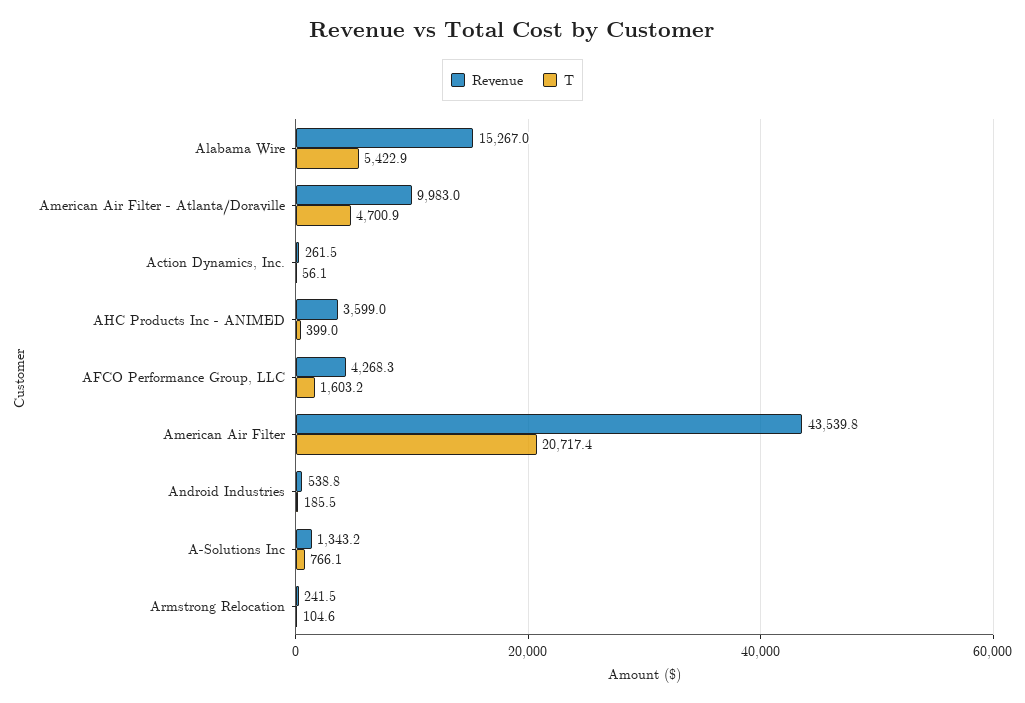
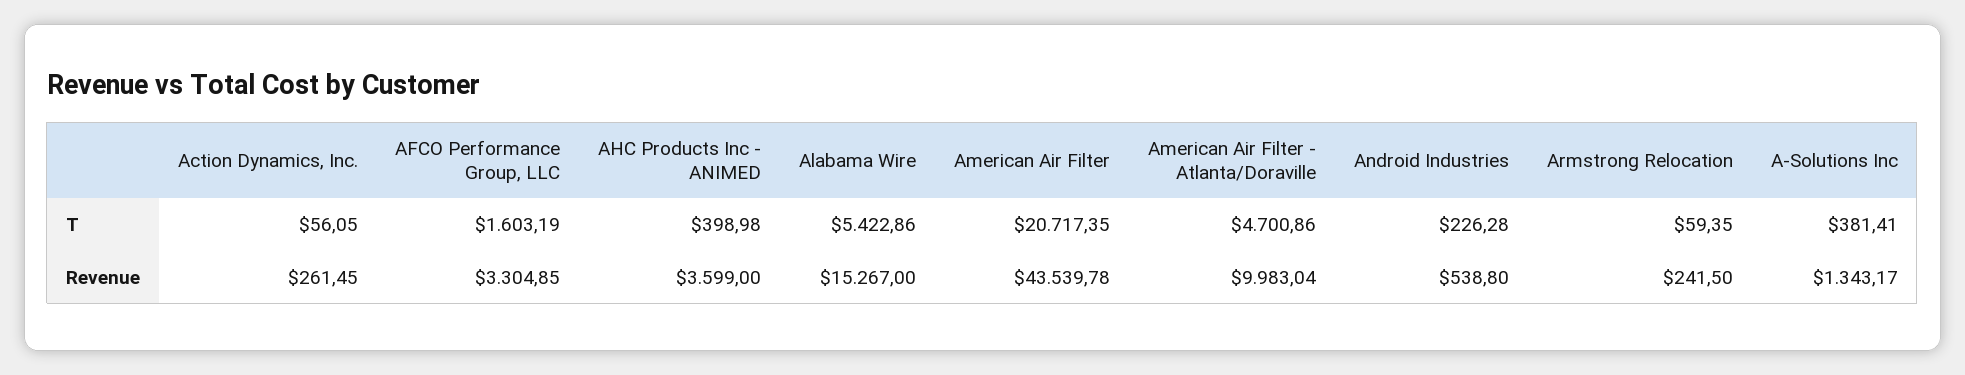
  {
    "Revenue": {
      "Alabama Wire": 15267,
      "American Air Filter - Atlanta/Doraville": 9983.04,
      "Action Dynamics, Inc.": 261.45,
      "AHC Products Inc - ANIMED": 3599,
-     "AFCO Performance Group, LLC": 4268.3,
+     "AFCO Performance Group, LLC": 3304.85,
      "American Air Filter": 43539.78,
      "Android Industries": 538.8,
      "A-Solutions Inc": 1343.17,
      "Armstrong Relocation": 241.5
    },
    "T": {
      "Alabama Wire": 5422.86,
      "American Air Filter - Atlanta/Doraville": 4700.86,
      "Action Dynamics, Inc.": 56.05,
      "AHC Products Inc - ANIMED": 398.98,
      "AFCO Performance Group, LLC": 1603.19,
      "American Air Filter": 20717.35,
-     "Android Industries": 185.5,
+     "Android Industries": 226.28,
-     "A-Solutions Inc": 766.1,
+     "A-Solutions Inc": 381.41,
-     "Armstrong Relocation": 104.6
+     "Armstrong Relocation": 59.35
    }
  }

